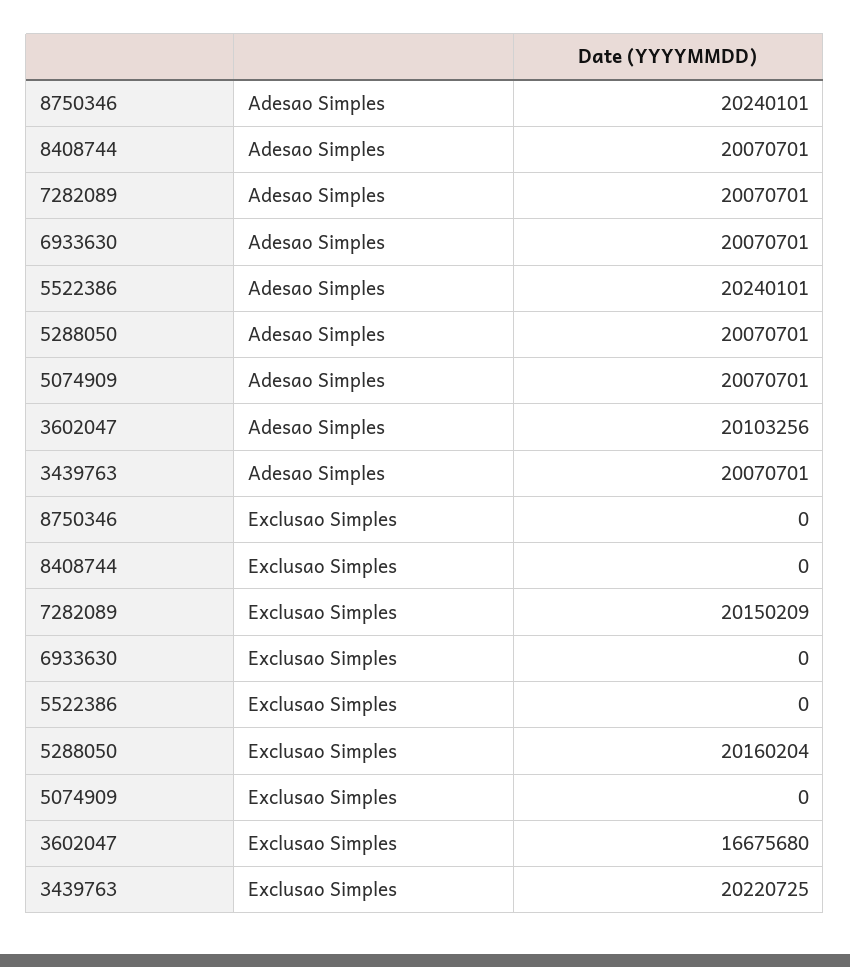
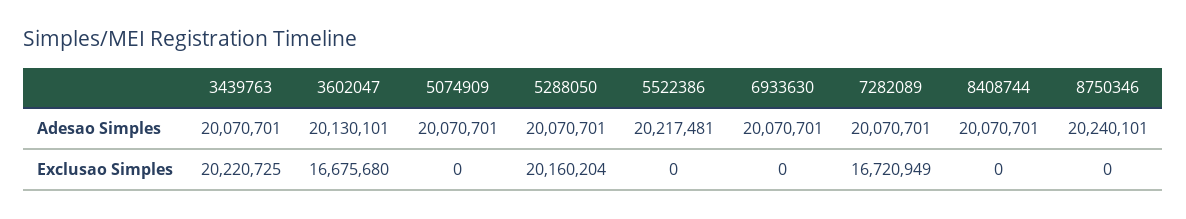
  {
    "8750346": {
      "Adesao Simples": 20240101,
      "Exclusao Simples": 0
    },
    "8408744": {
      "Adesao Simples": 20070701,
      "Exclusao Simples": 0
    },
    "7282089": {
      "Adesao Simples": 20070701,
-     "Exclusao Simples": 20150209
+     "Exclusao Simples": 16720949
    },
    "6933630": {
      "Adesao Simples": 20070701,
      "Exclusao Simples": 0
    },
    "5522386": {
-     "Adesao Simples": 20240101,
+     "Adesao Simples": 20217481,
      "Exclusao Simples": 0
    },
    "5288050": {
      "Adesao Simples": 20070701,
      "Exclusao Simples": 20160204
    },
    "5074909": {
      "Adesao Simples": 20070701,
      "Exclusao Simples": 0
    },
    "3602047": {
-     "Adesao Simples": 20103256,
+     "Adesao Simples": 20130101,
      "Exclusao Simples": 16675680
    },
    "3439763": {
      "Adesao Simples": 20070701,
      "Exclusao Simples": 20220725
    }
  }

